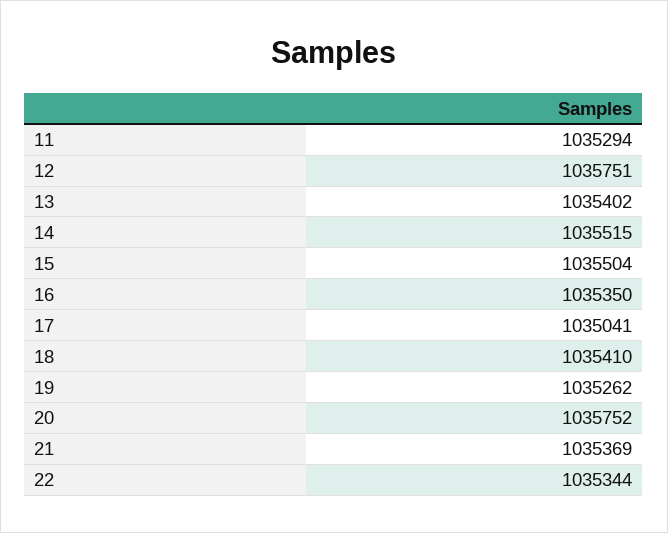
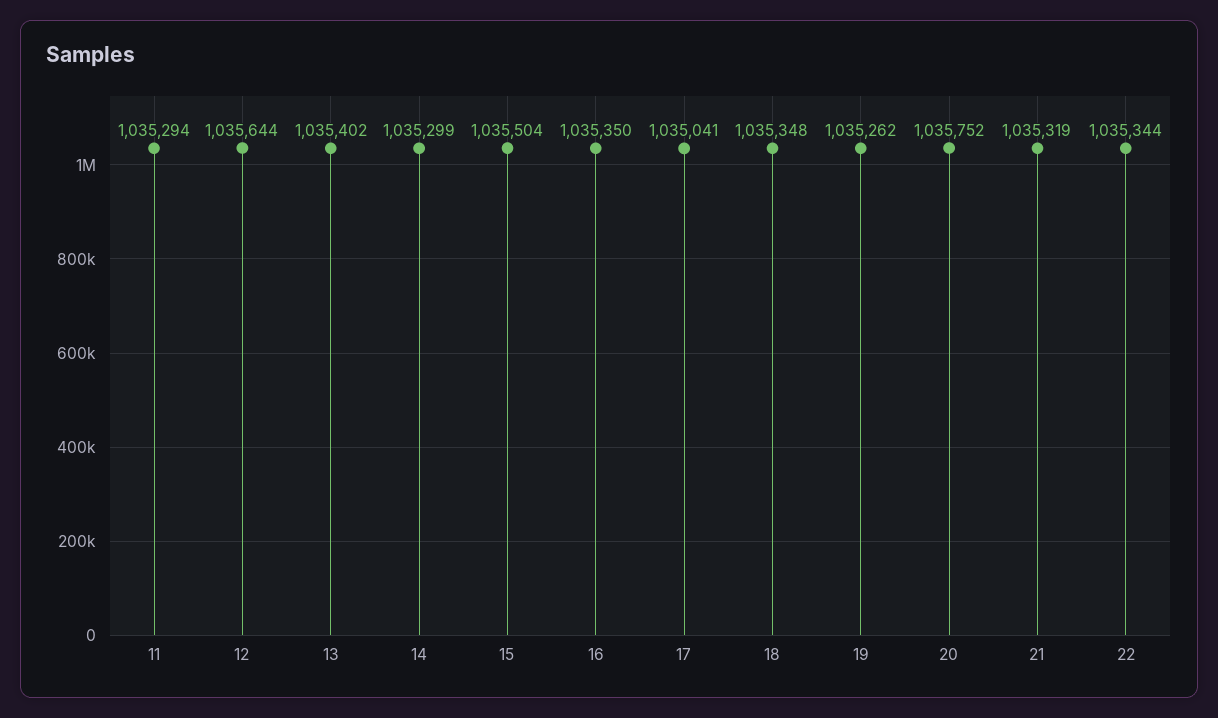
  {
    "11": 1035294,
-   "12": 1035751,
+   "12": 1035644,
    "13": 1035402,
-   "14": 1035515,
+   "14": 1035299,
    "15": 1035504,
    "16": 1035350,
    "17": 1035041,
-   "18": 1035410,
+   "18": 1035348,
    "19": 1035262,
    "20": 1035752,
-   "21": 1035369,
+   "21": 1035319,
    "22": 1035344
  }

